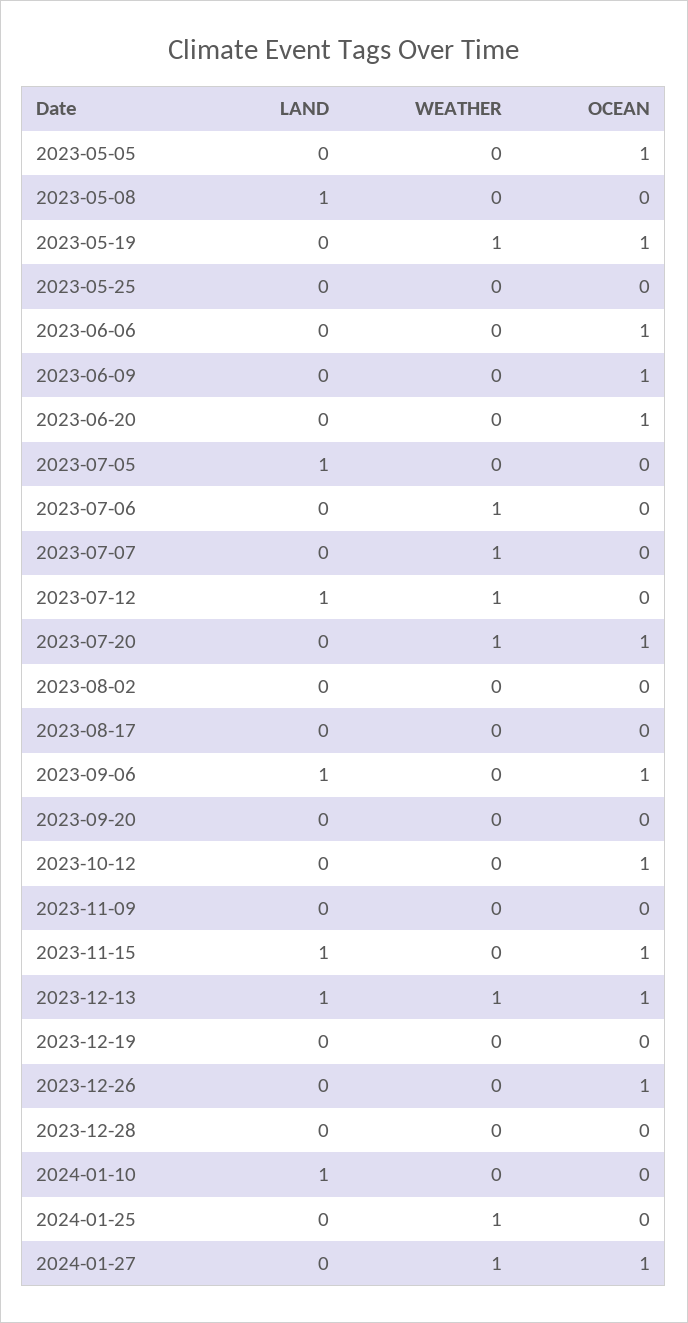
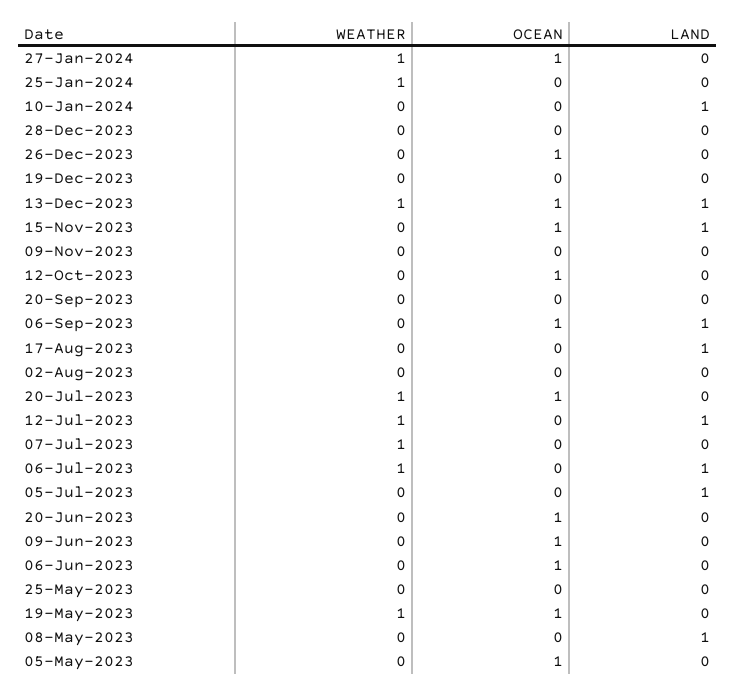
  {
    "LAND": {
      "2023-05-05": 0,
      "2023-05-08": 1,
      "2023-05-19": 0,
      "2023-05-25": 0,
      "2023-06-06": 0,
      "2023-06-09": 0,
      "2023-06-20": 0,
      "2023-07-05": 1,
-     "2023-07-06": 0,
+     "2023-07-06": 1,
      "2023-07-07": 0,
      "2023-07-12": 1,
      "2023-07-20": 0,
      "2023-08-02": 0,
-     "2023-08-17": 0,
+     "2023-08-17": 1,
      "2023-09-06": 1,
      "2023-09-20": 0,
      "2023-10-12": 0,
      "2023-11-09": 0,
      "2023-11-15": 1,
      "2023-12-13": 1,
      "2023-12-19": 0,
      "2023-12-26": 0,
      "2023-12-28": 0,
      "2024-01-10": 1,
      "2024-01-25": 0,
      "2024-01-27": 0
    },
    "WEATHER": {
      "2023-05-05": 0,
      "2023-05-08": 0,
      "2023-05-19": 1,
      "2023-05-25": 0,
      "2023-06-06": 0,
      "2023-06-09": 0,
      "2023-06-20": 0,
      "2023-07-05": 0,
      "2023-07-06": 1,
      "2023-07-07": 1,
      "2023-07-12": 1,
      "2023-07-20": 1,
      "2023-08-02": 0,
      "2023-08-17": 0,
      "2023-09-06": 0,
      "2023-09-20": 0,
      "2023-10-12": 0,
      "2023-11-09": 0,
      "2023-11-15": 0,
      "2023-12-13": 1,
      "2023-12-19": 0,
      "2023-12-26": 0,
      "2023-12-28": 0,
      "2024-01-10": 0,
      "2024-01-25": 1,
      "2024-01-27": 1
    },
    "OCEAN": {
      "2023-05-05": 1,
      "2023-05-08": 0,
      "2023-05-19": 1,
      "2023-05-25": 0,
      "2023-06-06": 1,
      "2023-06-09": 1,
      "2023-06-20": 1,
      "2023-07-05": 0,
      "2023-07-06": 0,
      "2023-07-07": 0,
      "2023-07-12": 0,
      "2023-07-20": 1,
      "2023-08-02": 0,
      "2023-08-17": 0,
      "2023-09-06": 1,
      "2023-09-20": 0,
      "2023-10-12": 1,
      "2023-11-09": 0,
      "2023-11-15": 1,
      "2023-12-13": 1,
      "2023-12-19": 0,
      "2023-12-26": 1,
      "2023-12-28": 0,
      "2024-01-10": 0,
      "2024-01-25": 0,
      "2024-01-27": 1
    }
  }

